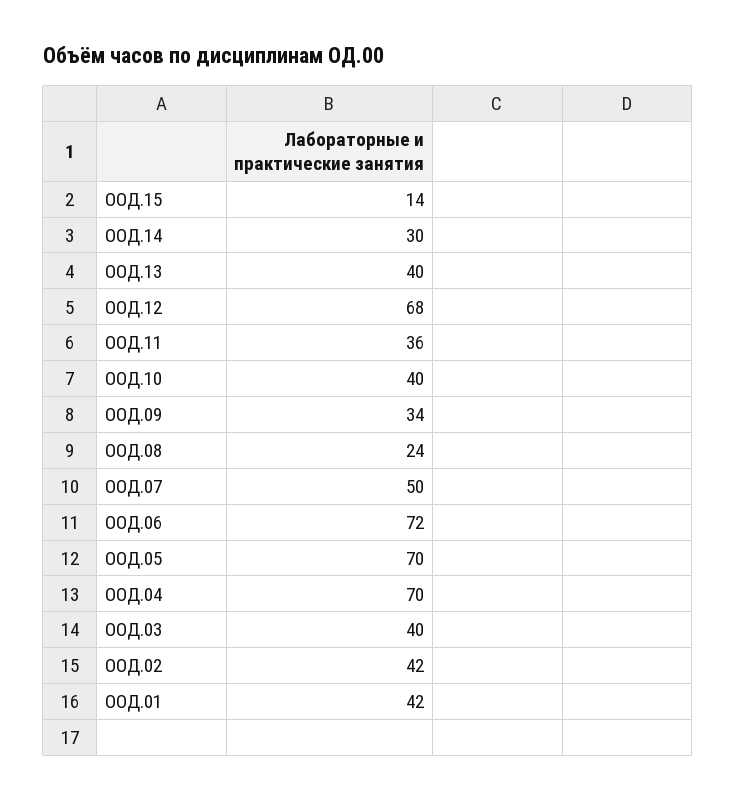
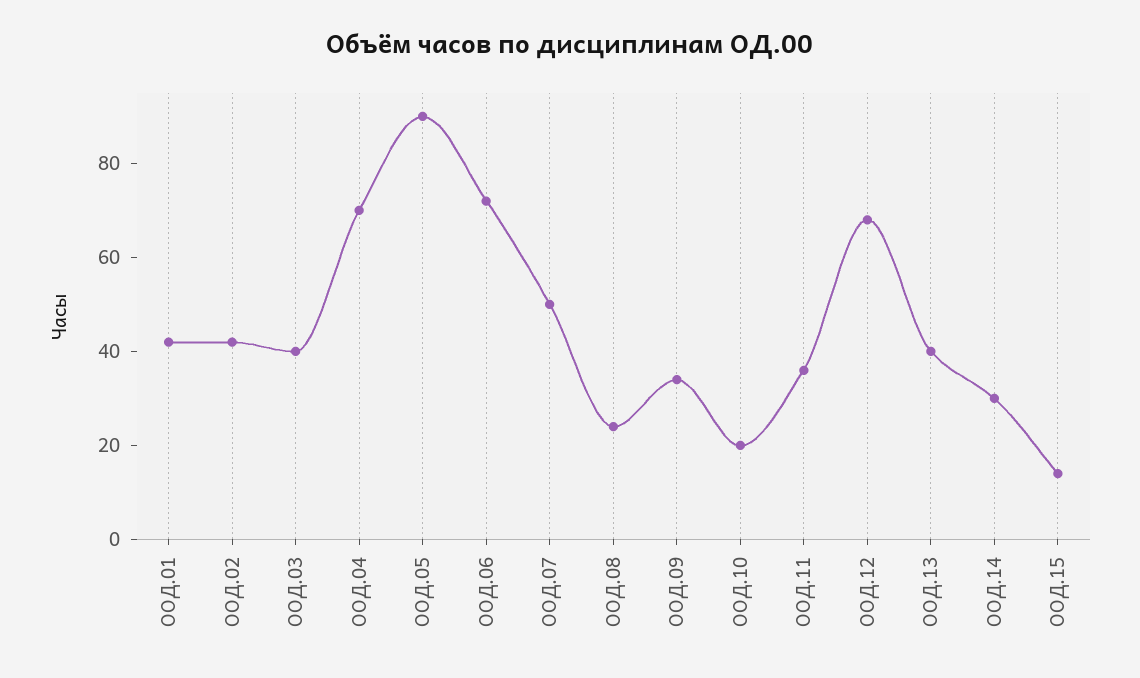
  {
    "ООД.15": 14,
    "ООД.14": 30,
    "ООД.13": 40,
    "ООД.12": 68,
    "ООД.11": 36,
-   "ООД.10": 40,
+   "ООД.10": 20,
    "ООД.09": 34,
    "ООД.08": 24,
    "ООД.07": 50,
    "ООД.06": 72,
-   "ООД.05": 70,
+   "ООД.05": 90,
    "ООД.04": 70,
    "ООД.03": 40,
    "ООД.02": 42,
    "ООД.01": 42
  }

